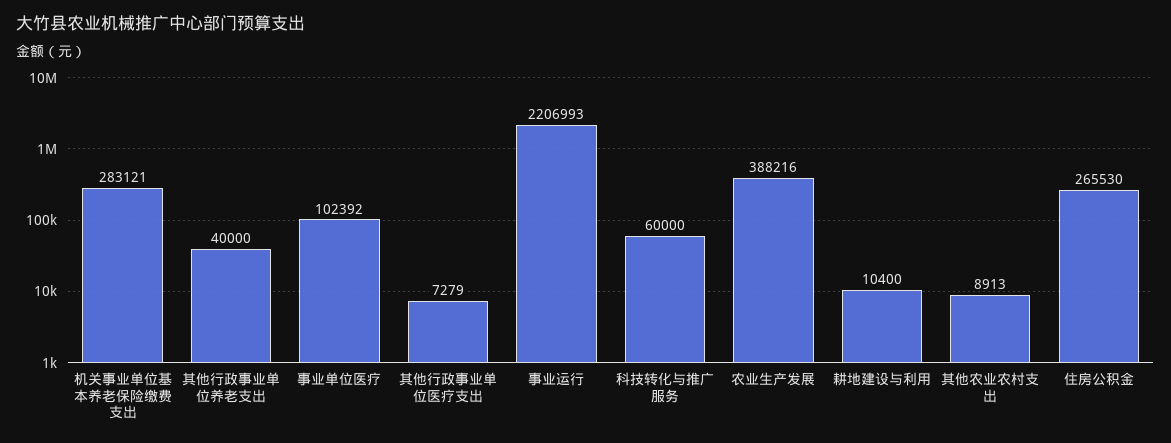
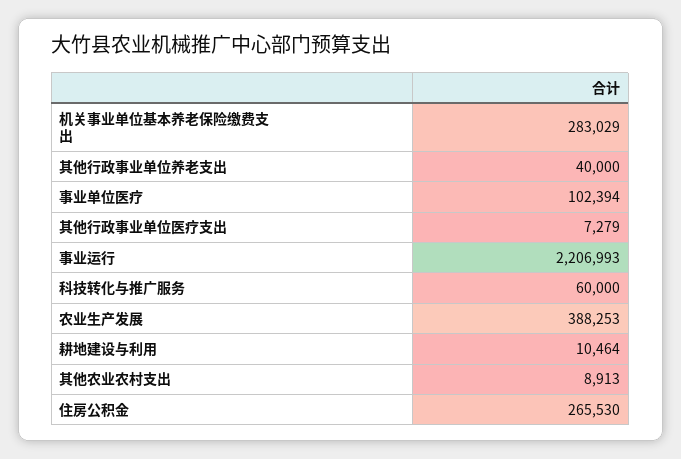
  {
-   "机关事业单位基本养老保险缴费支出": 283121,
+   "机关事业单位基本养老保险缴费支出": 283029,
    "其他行政事业单位养老支出": 40000,
-   "事业单位医疗": 102392,
+   "事业单位医疗": 102394,
    "其他行政事业单位医疗支出": 7279,
    "事业运行": 2206993,
    "科技转化与推广服务": 60000,
-   "农业生产发展": 388216,
+   "农业生产发展": 388253,
-   "耕地建设与利用": 10400,
+   "耕地建设与利用": 10464,
    "其他农业农村支出": 8913,
    "住房公积金": 265530
  }

